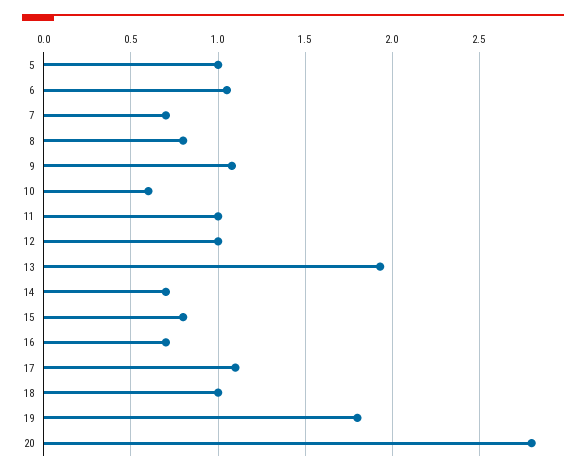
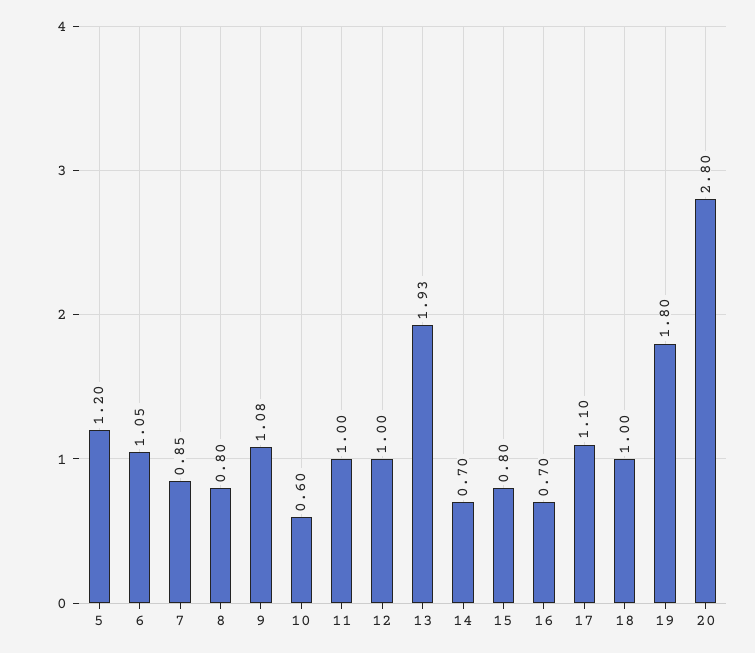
  {
-   "5": 1,
+   "5": 1.2,
    "6": 1.05,
-   "7": 0.7,
+   "7": 0.85,
    "8": 0.8,
    "9": 1.08,
    "10": 0.6,
    "11": 1,
    "12": 1,
    "13": 1.93,
    "14": 0.7,
    "15": 0.8,
    "16": 0.7,
    "17": 1.1,
    "18": 1,
    "19": 1.8,
    "20": 2.8
  }

